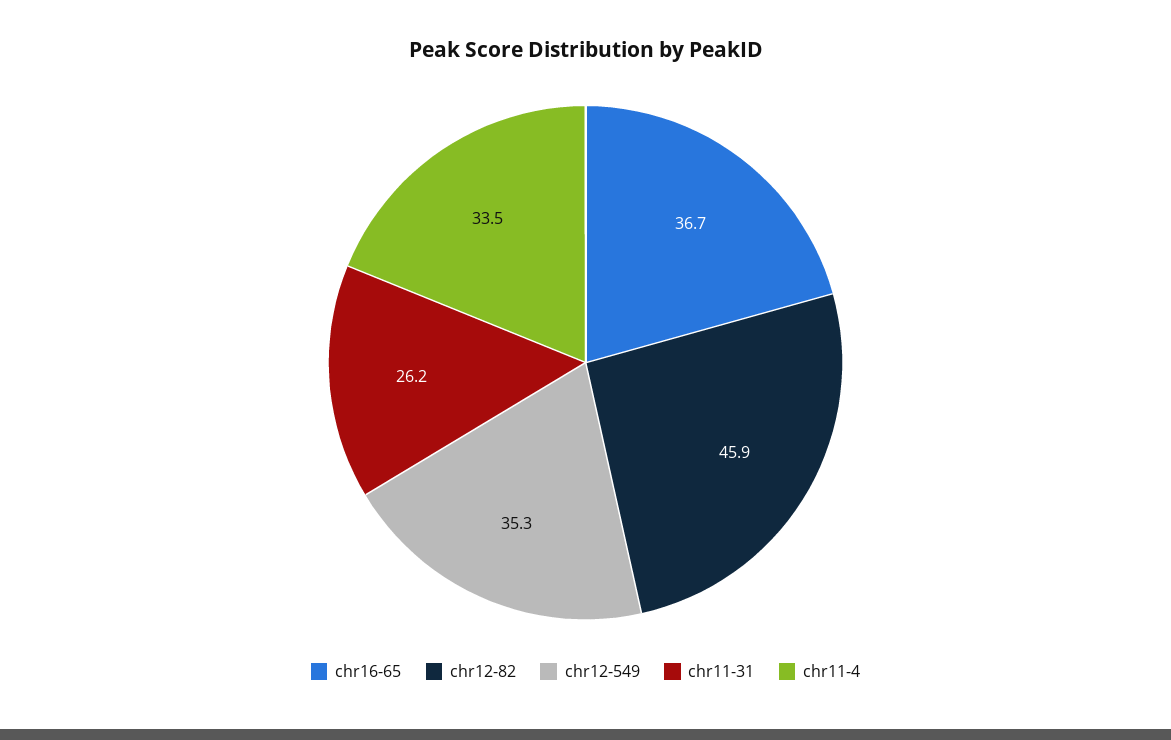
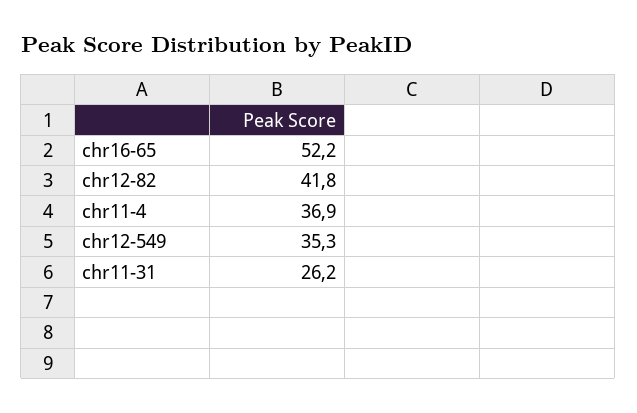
  {
-   "chr16-65": 36.7,
+   "chr16-65": 52.2,
-   "chr12-82": 45.9,
+   "chr12-82": 41.8,
    "chr12-549": 35.3,
    "chr11-31": 26.2,
-   "chr11-4": 33.5
+   "chr11-4": 36.9
  }

